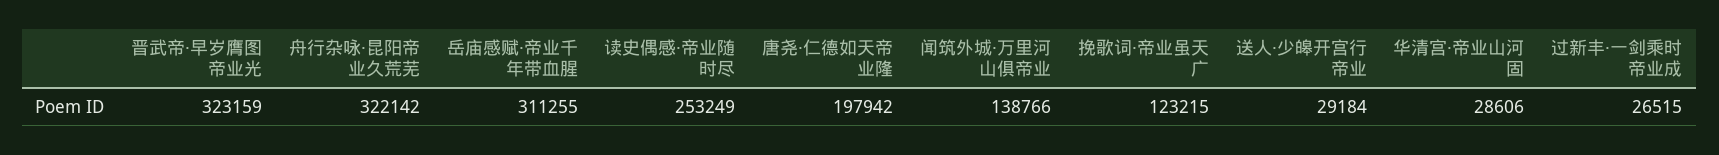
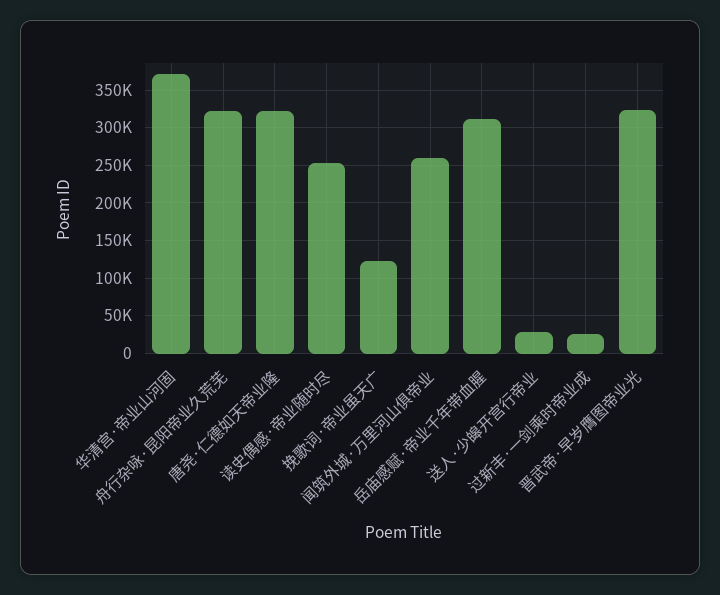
  {
    "晋武帝·早岁膺图帝业光": 323159,
    "舟行杂咏·昆阳帝业久荒芜": 322142,
    "岳庙感赋·帝业千年带血腥": 311255,
    "读史偶感·帝业随时尽": 253249,
-   "唐尧·仁德如天帝业隆": 197942,
+   "唐尧·仁德如天帝业隆": 320000,
-   "闻筑外城·万里河山俱帝业": 138766,
+   "闻筑外城·万里河山俱帝业": 260000,
    "挽歌词·帝业虽天广": 123215,
    "送人·少皞开宫行帝业": 29184,
-   "华清宫·帝业山河固": 28606,
+   "华清宫·帝业山河固": 370000,
    "过新丰·一剑乘时帝业成": 26515
  }

